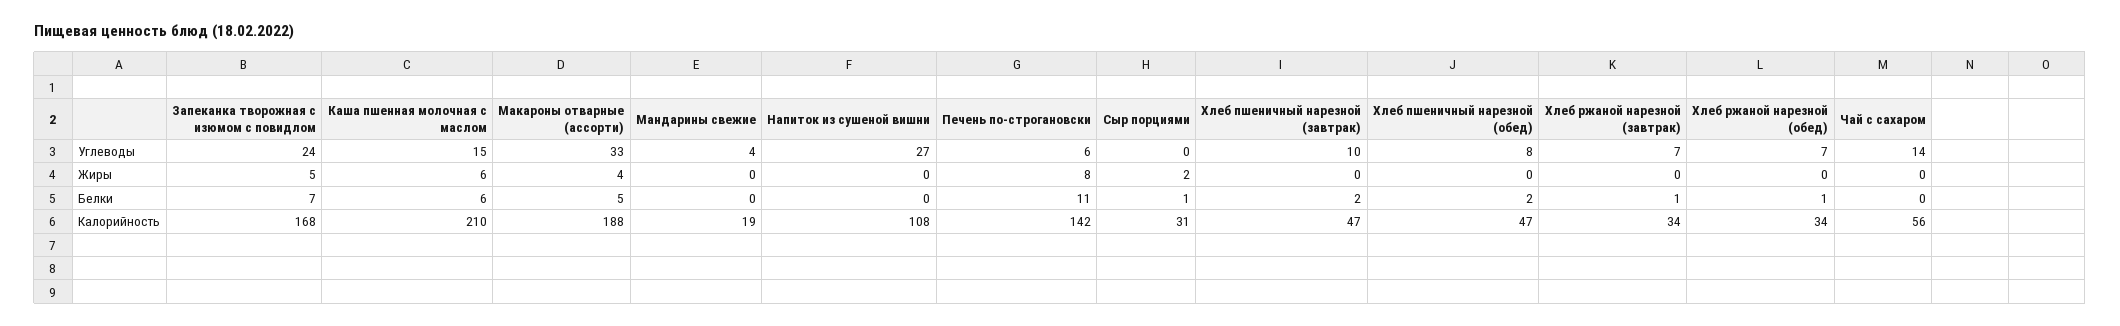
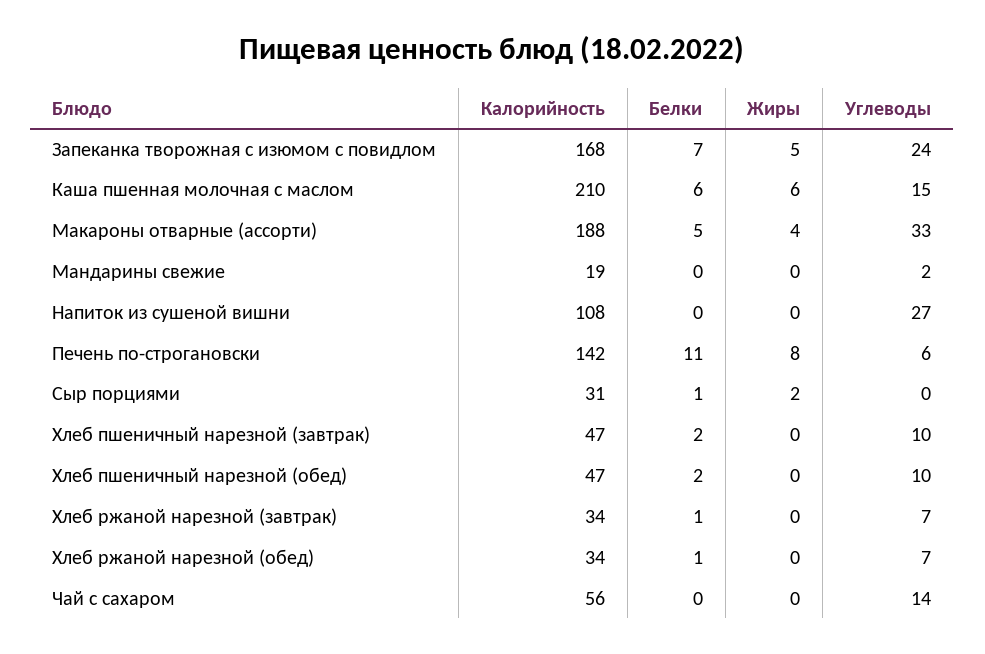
  {
    "Запеканка творожная с изюмом с повидлом": {
      "Углеводы": 24,
      "Жиры": 5,
      "Белки": 7,
      "Калорийность": 168
    },
    "Каша пшенная молочная с маслом": {
      "Углеводы": 15,
      "Жиры": 6,
      "Белки": 6,
      "Калорийность": 210
    },
    "Макароны отварные (ассорти)": {
      "Углеводы": 33,
      "Жиры": 4,
      "Белки": 5,
      "Калорийность": 188
    },
    "Мандарины свежие": {
-     "Углеводы": 4,
+     "Углеводы": 2,
      "Жиры": 0,
      "Белки": 0,
      "Калорийность": 19
    },
    "Напиток из сушеной вишни": {
      "Углеводы": 27,
      "Жиры": 0,
      "Белки": 0,
      "Калорийность": 108
    },
    "Печень по-строгановски": {
      "Углеводы": 6,
      "Жиры": 8,
      "Белки": 11,
      "Калорийность": 142
    },
    "Сыр порциями": {
      "Углеводы": 0,
      "Жиры": 2,
      "Белки": 1,
      "Калорийность": 31
    },
    "Хлеб пшеничный нарезной (завтрак)": {
      "Углеводы": 10,
      "Жиры": 0,
      "Белки": 2,
      "Калорийность": 47
    },
    "Хлеб пшеничный нарезной (обед)": {
-     "Углеводы": 8,
+     "Углеводы": 10,
      "Жиры": 0,
      "Белки": 2,
      "Калорийность": 47
    },
    "Хлеб ржаной нарезной (завтрак)": {
      "Углеводы": 7,
      "Жиры": 0,
      "Белки": 1,
      "Калорийность": 34
    },
    "Хлеб ржаной нарезной (обед)": {
      "Углеводы": 7,
      "Жиры": 0,
      "Белки": 1,
      "Калорийность": 34
    },
    "Чай с сахаром": {
      "Углеводы": 14,
      "Жиры": 0,
      "Белки": 0,
      "Калорийность": 56
    }
  }

